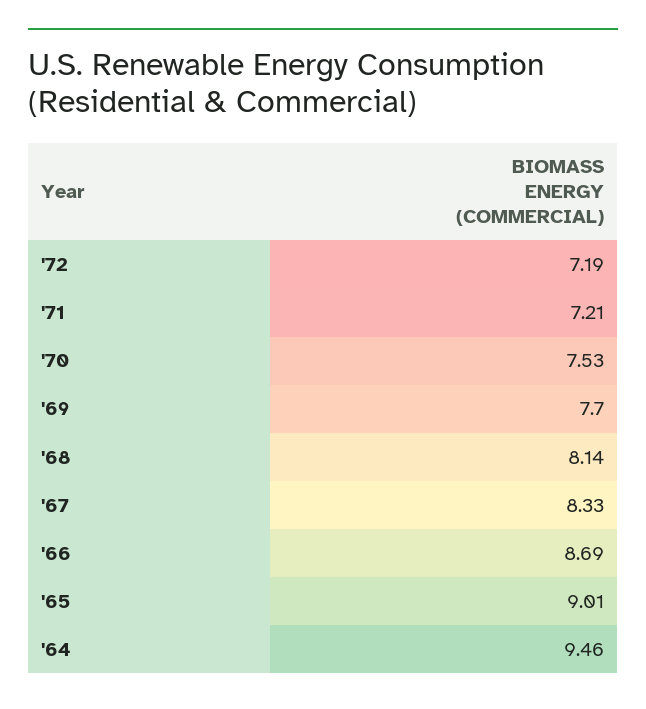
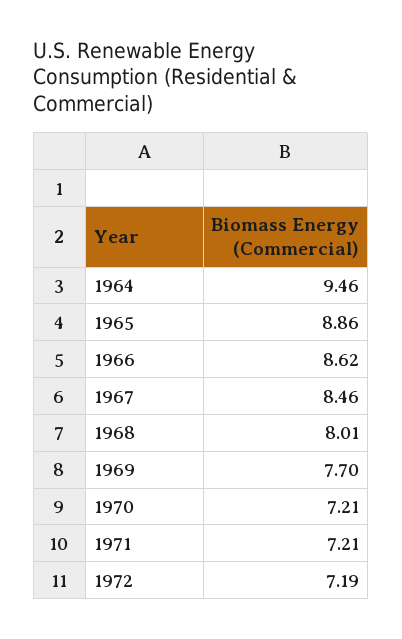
  {
    "'72": 7.19,
    "'71": 7.21,
-   "'70": 7.53,
+   "'70": 7.21,
    "'69": 7.7,
-   "'68": 8.14,
+   "'68": 8.01,
-   "'67": 8.33,
+   "'67": 8.46,
-   "'66": 8.69,
+   "'66": 8.62,
-   "'65": 9.01,
+   "'65": 8.86,
    "'64": 9.46
  }

